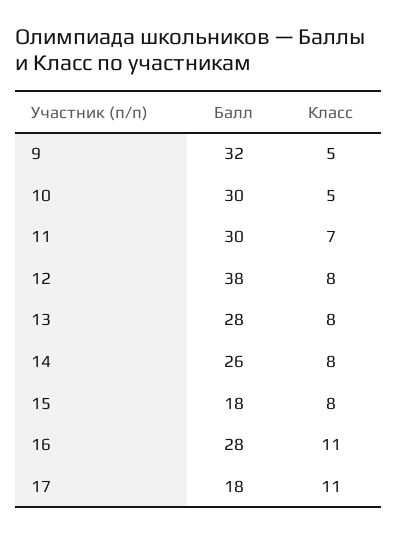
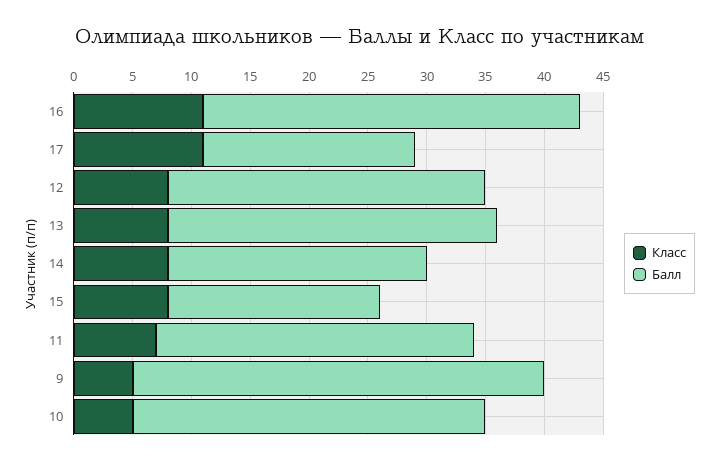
  {
    "Балл": {
-     "9": 32,
+     "9": 35,
      "10": 30,
-     "11": 30,
+     "11": 27,
-     "12": 38,
+     "12": 27,
      "13": 28,
-     "14": 26,
+     "14": 22,
      "15": 18,
-     "16": 28,
+     "16": 32,
      "17": 18
    },
    "Класс": {
      "9": 5,
      "10": 5,
      "11": 7,
      "12": 8,
      "13": 8,
      "14": 8,
      "15": 8,
      "16": 11,
      "17": 11
    }
  }

